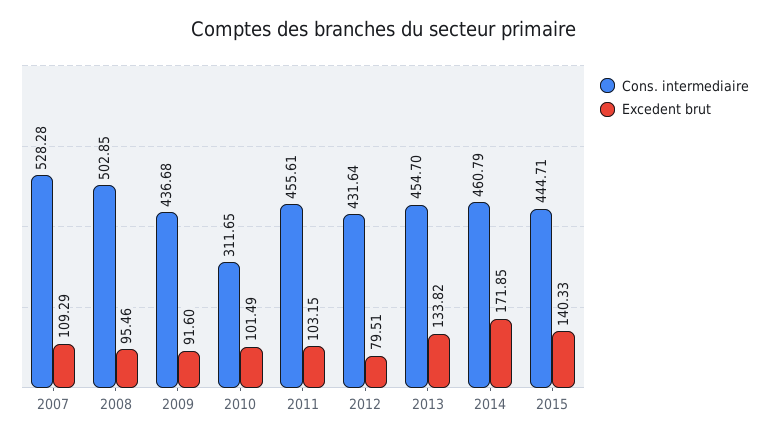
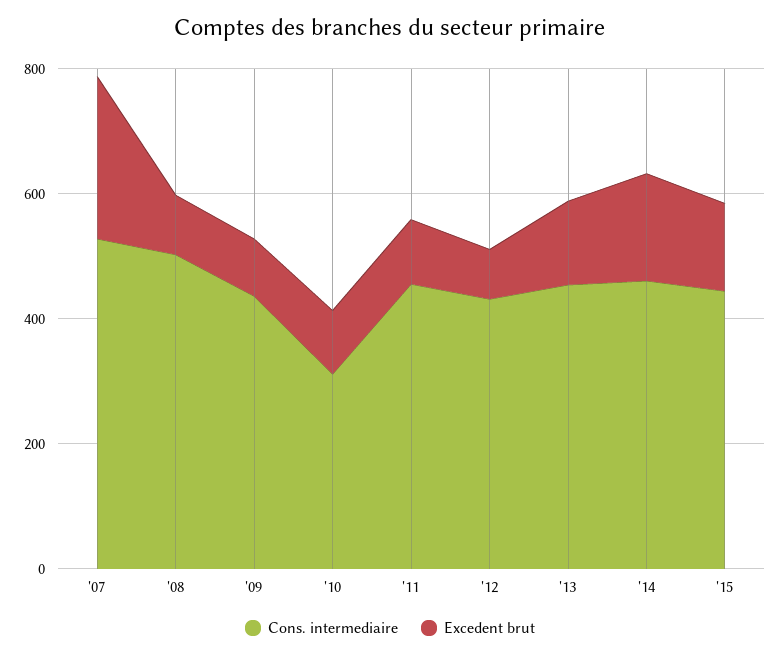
  {
    "Cons. intermediaire": {
      "2007": 528.28,
      "2008": 502.85,
      "2009": 436.68,
      "2010": 311.65,
      "2011": 455.61,
      "2012": 431.64,
      "2013": 454.7,
      "2014": 460.79,
      "2015": 444.71
    },
    "Excedent brut": {
-     "2007": 109.29,
+     "2007": 250,
      "2008": 95.46,
      "2009": 91.6,
      "2010": 101.49,
      "2011": 103.15,
      "2012": 79.51,
      "2013": 133.82,
      "2014": 171.85,
      "2015": 140.33
    }
  }

